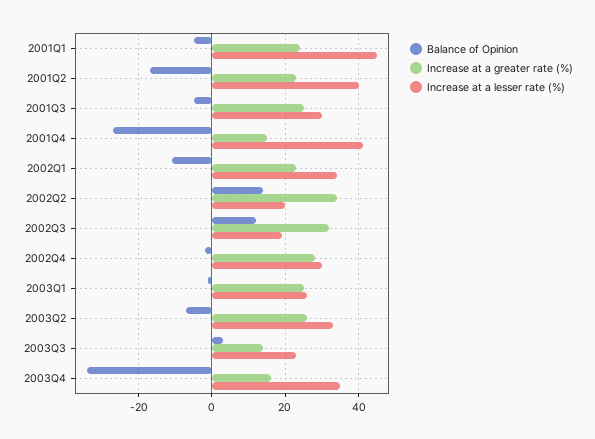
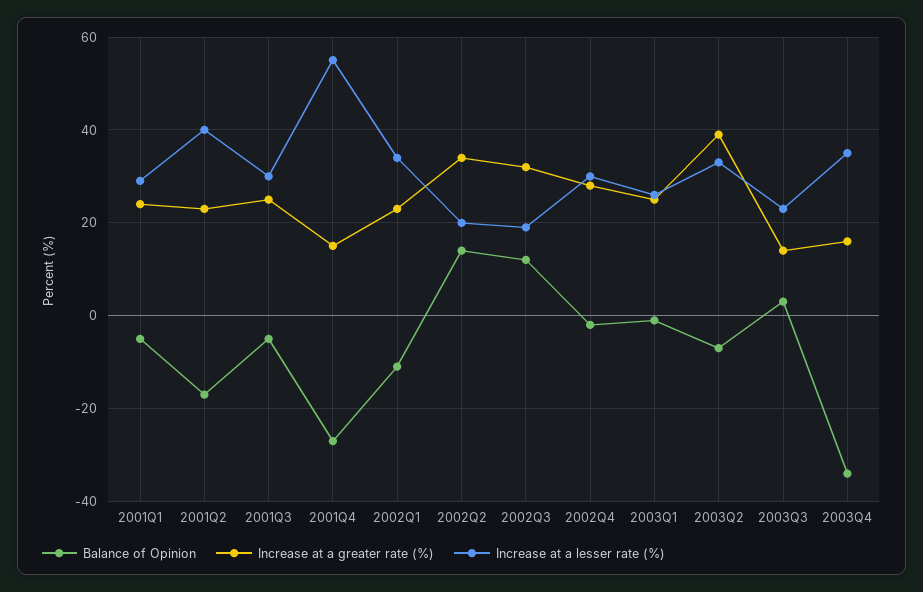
  {
    "Balance of Opinion": {
      "2001Q1": -5,
      "2001Q2": -15,
      "2001Q3": -5,
      "2001Q4": -25,
      "2002Q1": -10,
      "2002Q2": 15,
      "2002Q3": 10,
      "2002Q4": 0,
      "2003Q1": 0,
      "2003Q2": -5,
      "2003Q3": 5,
      "2003Q4": -35
    },
    "Increase at a greater rate (%)": {
      "2001Q1": 25,
      "2001Q2": 25,
      "2001Q3": 25,
      "2001Q4": 15,
      "2002Q1": 25,
      "2002Q2": 35,
      "2002Q3": 30,
      "2002Q4": 30,
      "2003Q1": 25,
-     "2003Q2": 25,
+     "2003Q2": 40,
      "2003Q3": 15,
      "2003Q4": 15
    },
    "Increase at a lesser rate (%)": {
-     "2001Q1": 45,
+     "2001Q1": 30,
      "2001Q2": 40,
      "2001Q3": 30,
-     "2001Q4": 40,
+     "2001Q4": 55,
      "2002Q1": 35,
      "2002Q2": 20,
      "2002Q3": 20,
      "2002Q4": 30,
      "2003Q1": 25,
      "2003Q2": 35,
      "2003Q3": 25,
      "2003Q4": 35
    }
  }

